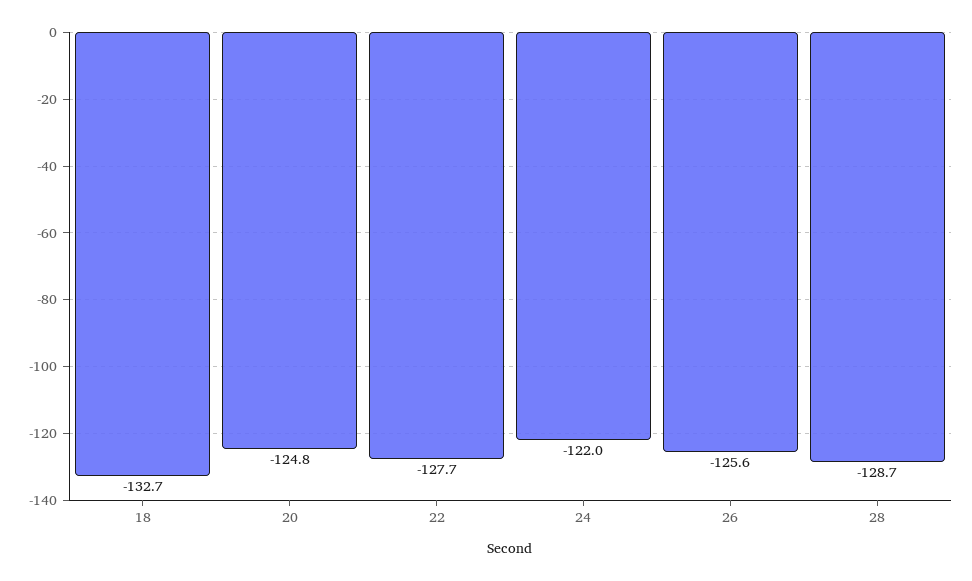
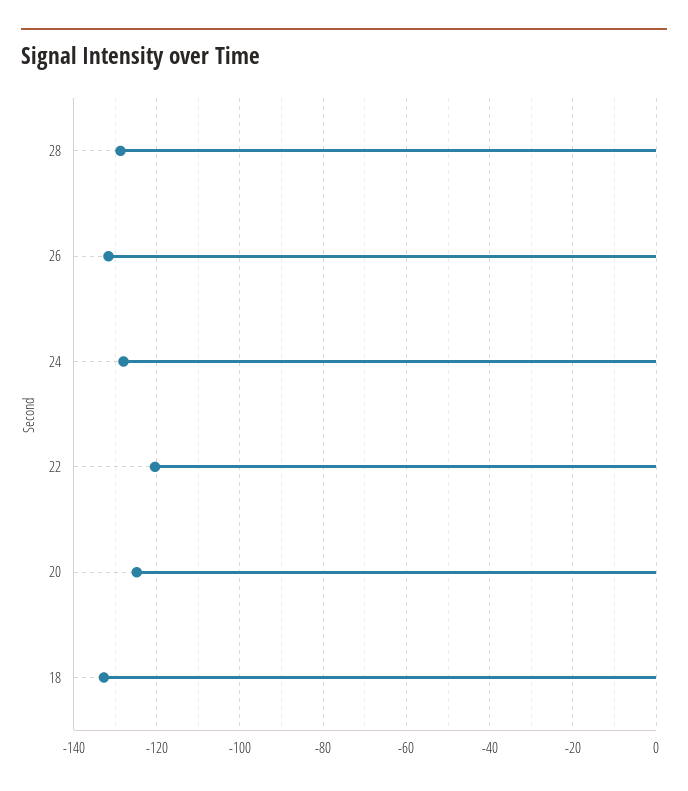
  {
    "18": -132.7,
    "20": -124.8,
-   "22": -127.7,
+   "22": -120,
-   "24": -122,
+   "24": -128,
-   "26": -125.6,
+   "26": -132,
    "28": -128.7
  }

